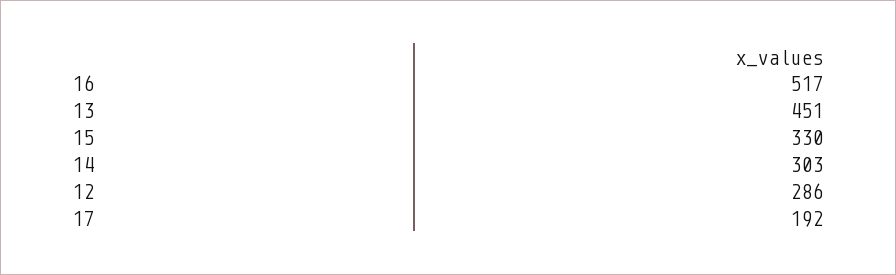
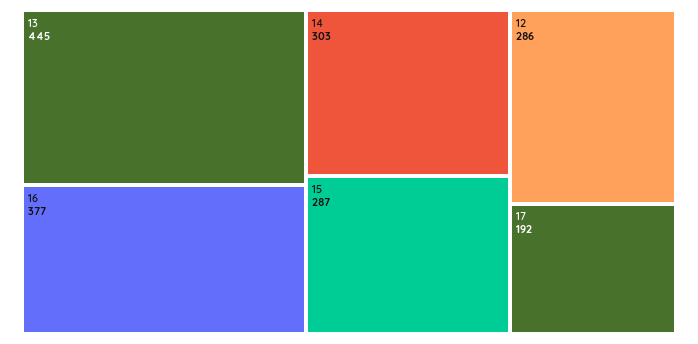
  {
-   "16": 517,
+   "16": 377,
-   "13": 451,
+   "13": 445,
-   "15": 330,
+   "15": 287,
    "14": 303,
    "12": 286,
    "17": 192
  }

